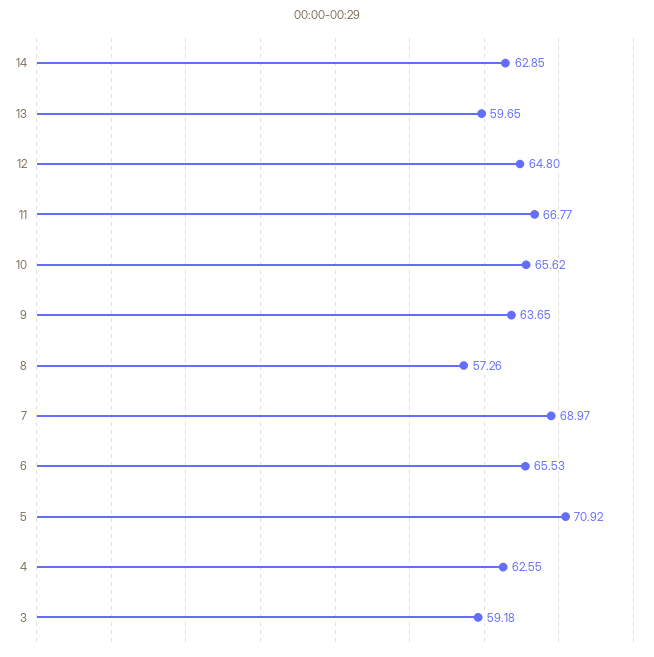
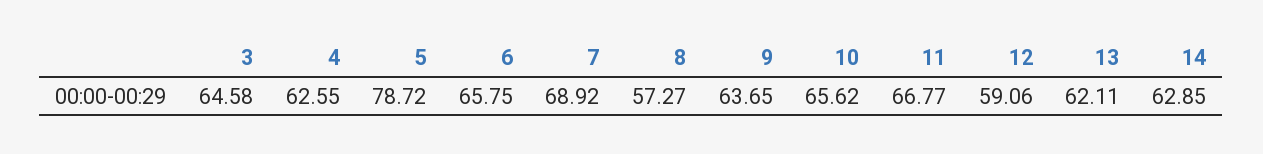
  {
    "14": 62.85,
-   "13": 59.65,
+   "13": 62.11,
-   "12": 64.8,
+   "12": 59.06,
    "11": 66.77,
    "10": 65.62,
    "9": 63.65,
-   "8": 57.26,
+   "8": 57.27,
-   "7": 68.97,
+   "7": 68.92,
-   "6": 65.53,
+   "6": 65.75,
-   "5": 70.92,
+   "5": 78.72,
    "4": 62.55,
-   "3": 59.18
+   "3": 64.58
  }

